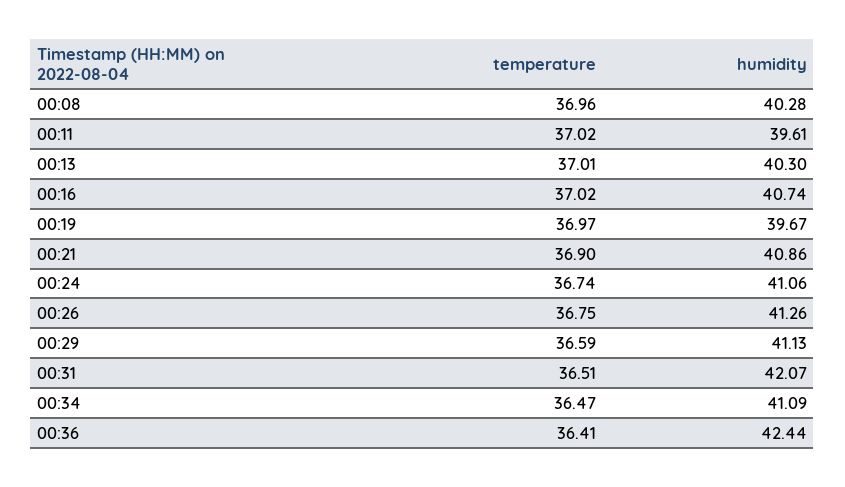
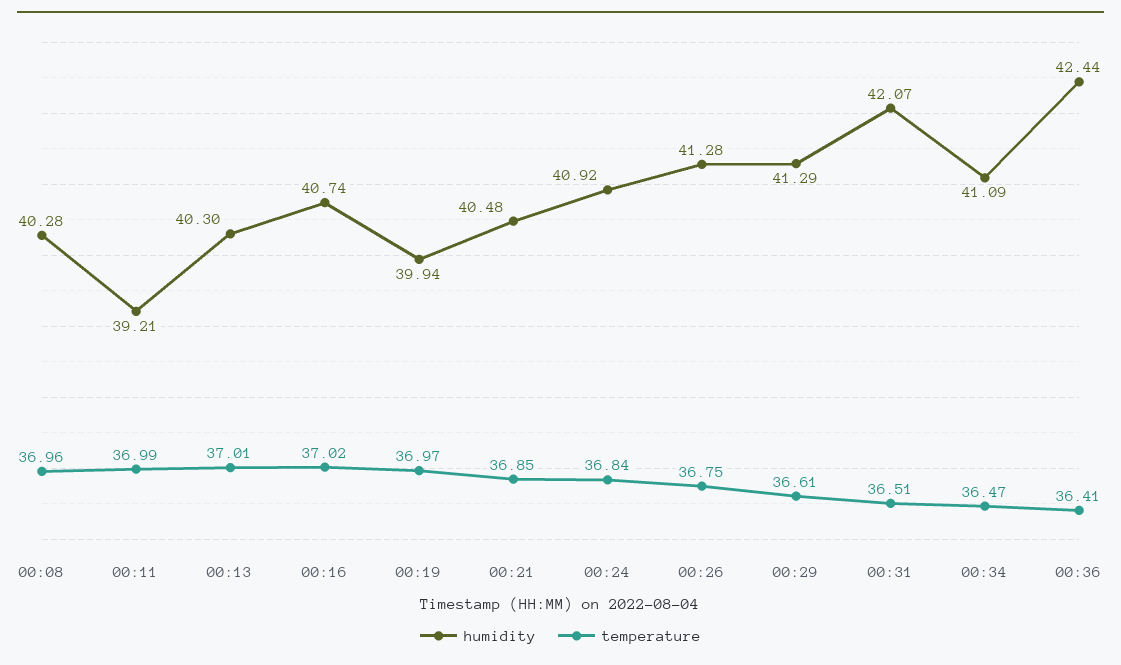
  {
    "temperature": {
      "00:08": 36.96,
-     "00:11": 37.02,
+     "00:11": 36.99,
      "00:13": 37.01,
      "00:16": 37.02,
      "00:19": 36.97,
-     "00:21": 36.9,
+     "00:21": 36.85,
-     "00:24": 36.74,
+     "00:24": 36.84,
      "00:26": 36.75,
-     "00:29": 36.59,
+     "00:29": 36.61,
      "00:31": 36.51,
      "00:34": 36.47,
      "00:36": 36.41
    },
    "humidity": {
      "00:08": 40.28,
-     "00:11": 39.61,
+     "00:11": 39.21,
      "00:13": 40.3,
      "00:16": 40.74,
-     "00:19": 39.67,
+     "00:19": 39.94,
-     "00:21": 40.86,
+     "00:21": 40.48,
-     "00:24": 41.06,
+     "00:24": 40.92,
-     "00:26": 41.26,
+     "00:26": 41.28,
-     "00:29": 41.13,
+     "00:29": 41.29,
      "00:31": 42.07,
      "00:34": 41.09,
      "00:36": 42.44
    }
  }

